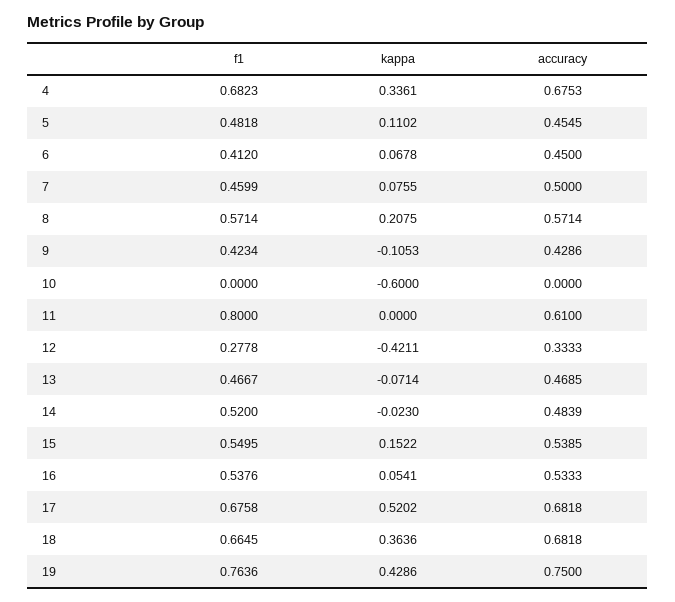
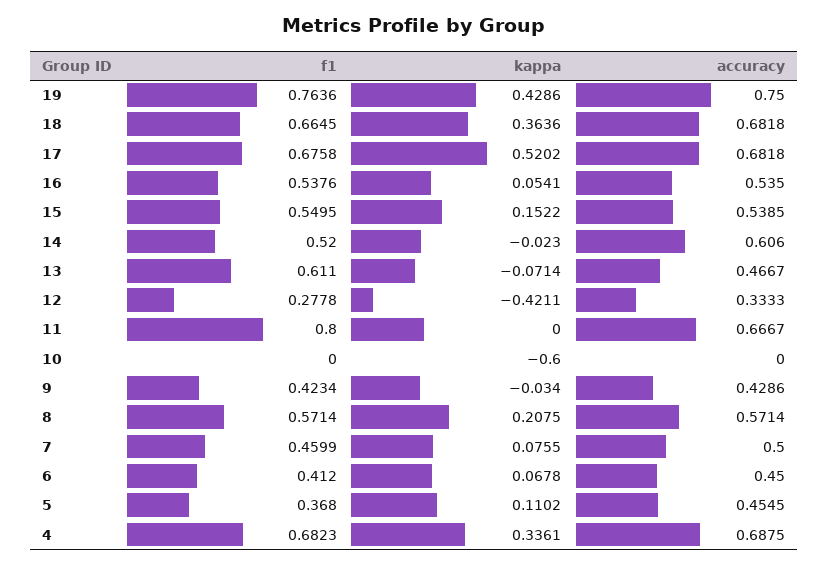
  {
    "f1": {
      "4": 0.6823,
-     "5": 0.4818,
+     "5": 0.368,
      "6": 0.412,
      "7": 0.4599,
      "8": 0.5714,
      "9": 0.4234,
      "10": 0,
      "11": 0.8,
      "12": 0.2778,
-     "13": 0.4667,
+     "13": 0.611,
      "14": 0.52,
      "15": 0.5495,
      "16": 0.5376,
      "17": 0.6758,
      "18": 0.6645,
      "19": 0.7636
    },
    "kappa": {
      "4": 0.3361,
      "5": 0.1102,
      "6": 0.0678,
      "7": 0.0755,
      "8": 0.2075,
-     "9": -0.1053,
+     "9": -0.034,
      "10": -0.6,
      "11": 0,
      "12": -0.4211,
      "13": -0.0714,
      "14": -0.023,
      "15": 0.1522,
      "16": 0.0541,
      "17": 0.5202,
      "18": 0.3636,
      "19": 0.4286
    },
    "accuracy": {
-     "4": 0.6753,
+     "4": 0.6875,
      "5": 0.4545,
      "6": 0.45,
      "7": 0.5,
      "8": 0.5714,
      "9": 0.4286,
      "10": 0,
-     "11": 0.61,
+     "11": 0.6667,
      "12": 0.3333,
-     "13": 0.4685,
+     "13": 0.4667,
-     "14": 0.4839,
+     "14": 0.606,
      "15": 0.5385,
-     "16": 0.5333,
+     "16": 0.535,
      "17": 0.6818,
      "18": 0.6818,
      "19": 0.75
    }
  }

